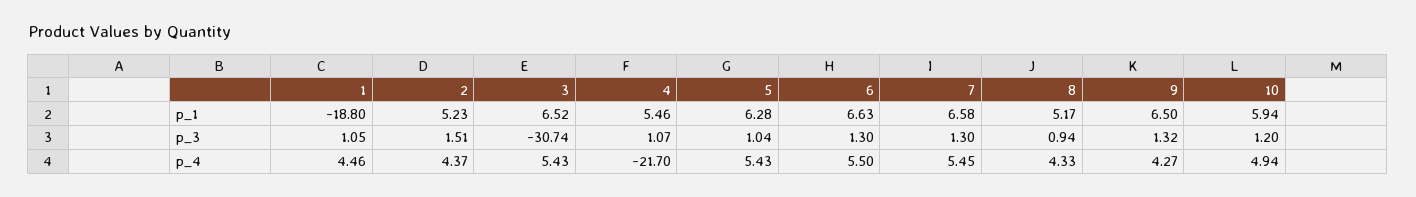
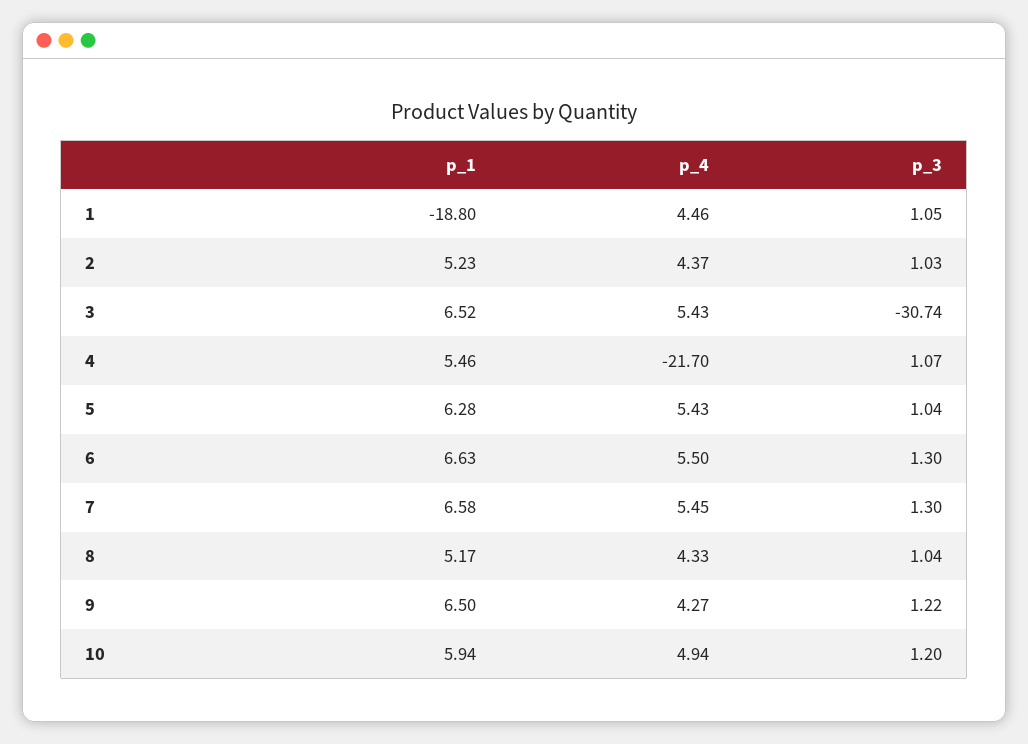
  {
    "1": {
      "p_1": -18.8,
      "p_3": 1.05,
      "p_4": 4.46
    },
    "2": {
      "p_1": 5.23,
-     "p_3": 1.51,
+     "p_3": 1.03,
      "p_4": 4.37
    },
    "3": {
      "p_1": 6.52,
      "p_3": -30.74,
      "p_4": 5.43
    },
    "4": {
      "p_1": 5.46,
      "p_3": 1.07,
      "p_4": -21.7
    },
    "5": {
      "p_1": 6.28,
      "p_3": 1.04,
      "p_4": 5.43
    },
    "6": {
      "p_1": 6.63,
      "p_3": 1.3,
      "p_4": 5.5
    },
    "7": {
      "p_1": 6.58,
      "p_3": 1.3,
      "p_4": 5.45
    },
    "8": {
      "p_1": 5.17,
-     "p_3": 0.94,
+     "p_3": 1.04,
      "p_4": 4.33
    },
    "9": {
      "p_1": 6.5,
-     "p_3": 1.32,
+     "p_3": 1.22,
      "p_4": 4.27
    },
    "10": {
      "p_1": 5.94,
      "p_3": 1.2,
      "p_4": 4.94
    }
  }

